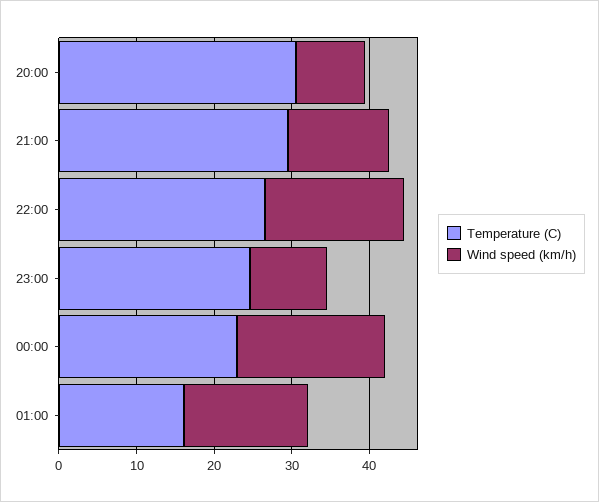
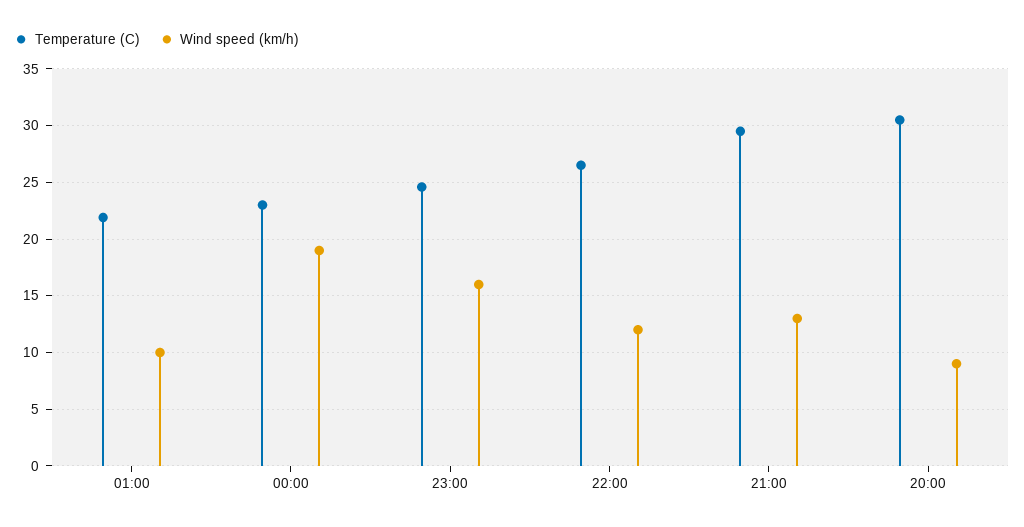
  {
    "Temperature (C)": {
      "20:00": 31,
      "21:00": 30,
      "22:00": 27,
      "23:00": 25,
      "00:00": 23,
-     "01:00": 16
+     "01:00": 22
    },
    "Wind speed (km/h)": {
      "20:00": 9,
      "21:00": 13,
-     "22:00": 18,
+     "22:00": 12,
-     "23:00": 10,
+     "23:00": 16,
      "00:00": 19,
-     "01:00": 16
+     "01:00": 10
    }
  }

